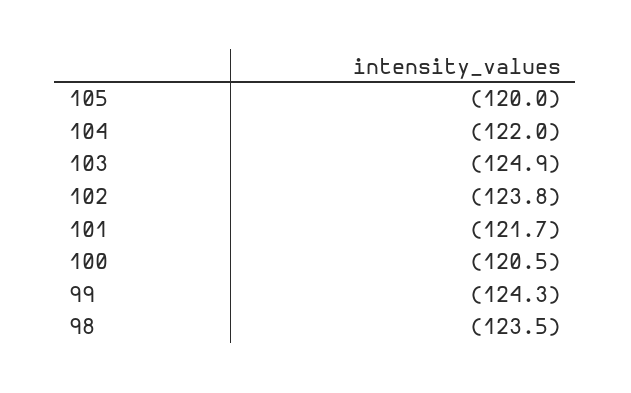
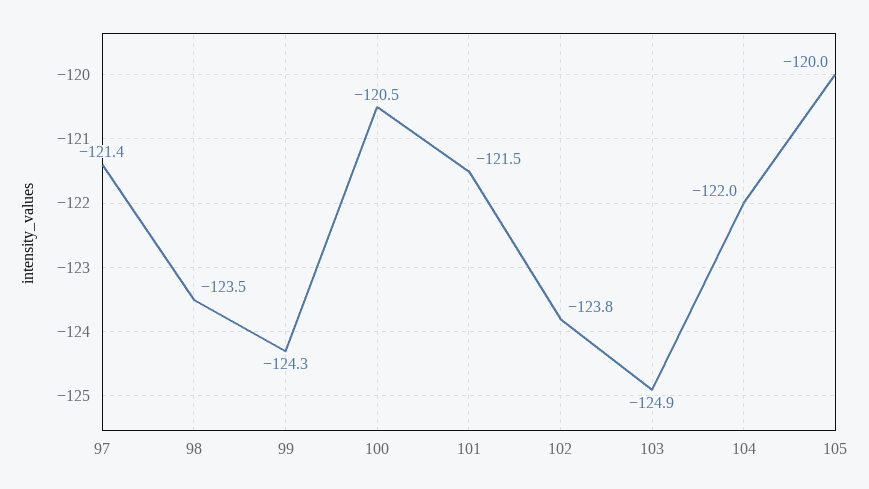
  {
    "105": -120,
    "104": -122,
    "103": -124.9,
    "102": -123.8,
-   "101": -121.7,
+   "101": -121.5,
    "100": -120.5,
    "99": -124.3,
-   "98": -123.5
+   "98": -123.5,
+   "97": -121.4
  }

